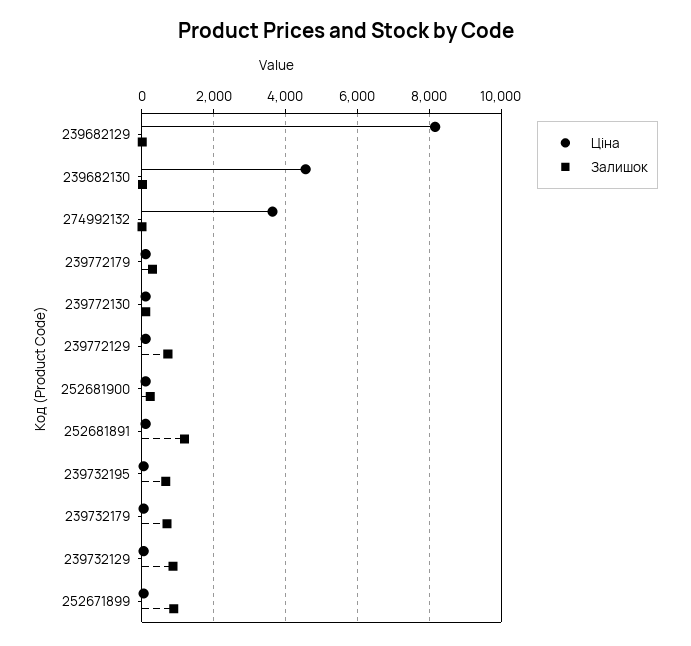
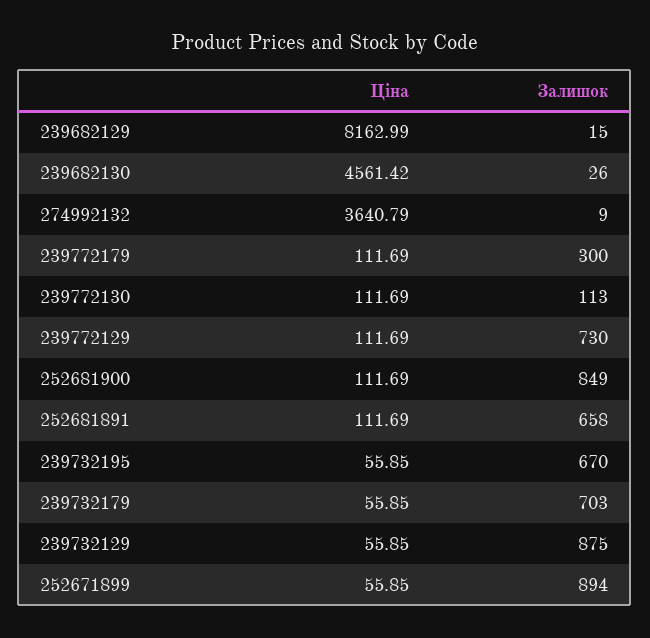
  {
    "Ціна": {
      "239682129": 8162.99,
      "239682130": 4561.42,
      "274992132": 3640.79,
      "239772179": 111.69,
      "239772130": 111.69,
      "239772129": 111.69,
      "252681900": 111.69,
      "252681891": 111.69,
      "239732195": 55.85,
      "239732179": 55.85,
      "239732129": 55.85,
      "252671899": 55.85
    },
    "Залишок": {
      "239682129": 15,
      "239682130": 26,
      "274992132": 9,
      "239772179": 300,
      "239772130": 113,
      "239772129": 730,
-     "252681900": 200,
+     "252681900": 849,
-     "252681891": 1200,
+     "252681891": 658,
      "239732195": 670,
      "239732179": 703,
      "239732129": 875,
      "252671899": 894
    }
  }

